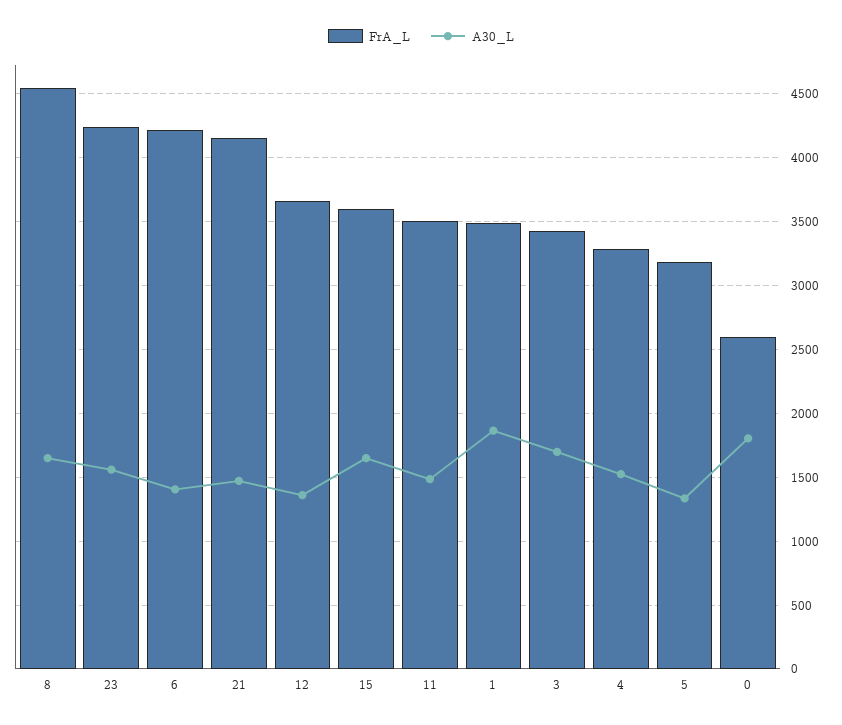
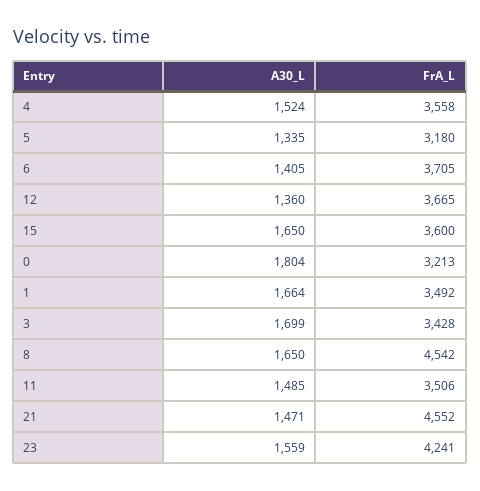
  {
    "FrA_L": {
      "8": 4542,
      "23": 4241,
-     "6": 4200,
+     "6": 3705,
-     "21": 4150,
+     "21": 4552,
      "12": 3665,
      "15": 3600,
      "11": 3506,
      "1": 3492,
      "3": 3428,
-     "4": 3300,
+     "4": 3558,
      "5": 3180,
-     "0": 2600
+     "0": 3213
    },
    "A30_L": {
      "8": 1650,
      "23": 1559,
      "6": 1405,
      "21": 1471,
      "12": 1360,
      "15": 1650,
      "11": 1485,
-     "1": 1850,
+     "1": 1664,
      "3": 1699,
      "4": 1524,
      "5": 1335,
      "0": 1804
    }
  }

